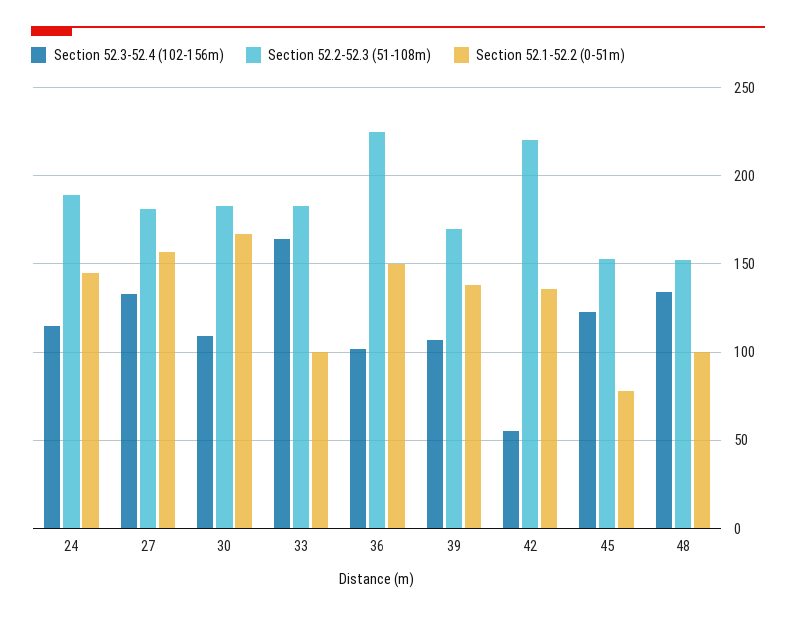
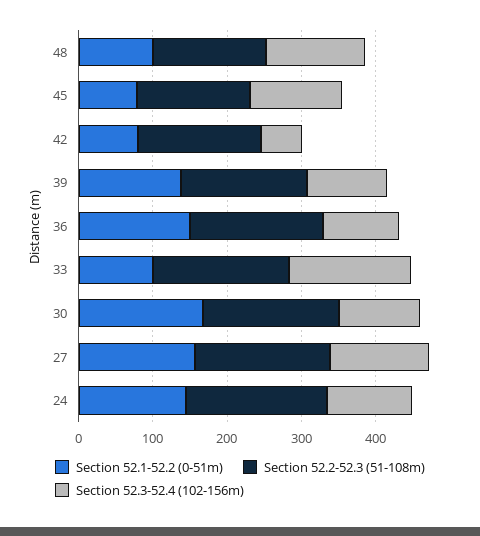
  {
    "Section 52.3-52.4 (102-156m)": {
      "24": 115,
      "27": 135,
      "30": 110,
      "33": 165,
      "36": 100,
      "39": 105,
      "42": 55,
      "45": 125,
      "48": 135
    },
    "Section 52.2-52.3 (51-108m)": {
      "24": 190,
      "27": 180,
      "30": 185,
      "33": 185,
-     "36": 225,
+     "36": 180,
      "39": 170,
-     "42": 220,
+     "42": 160,
      "45": 155,
      "48": 150
    },
    "Section 52.1-52.2 (0-51m)": {
      "24": 145,
      "27": 155,
      "30": 165,
      "33": 100,
      "36": 150,
      "39": 140,
-     "42": 135,
+     "42": 80,
      "45": 80,
      "48": 100
    }
  }

